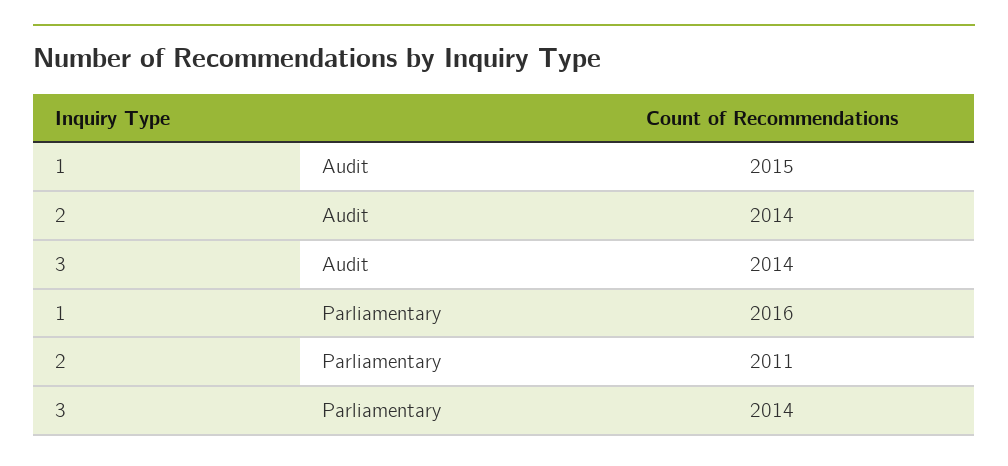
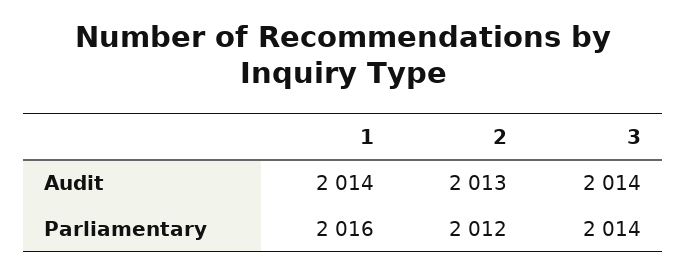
  {
    "1": {
-     "Audit": 2015,
+     "Audit": 2014,
      "Parliamentary": 2016
    },
    "2": {
-     "Audit": 2014,
+     "Audit": 2013,
-     "Parliamentary": 2011
+     "Parliamentary": 2012
    },
    "3": {
      "Audit": 2014,
      "Parliamentary": 2014
    }
  }

